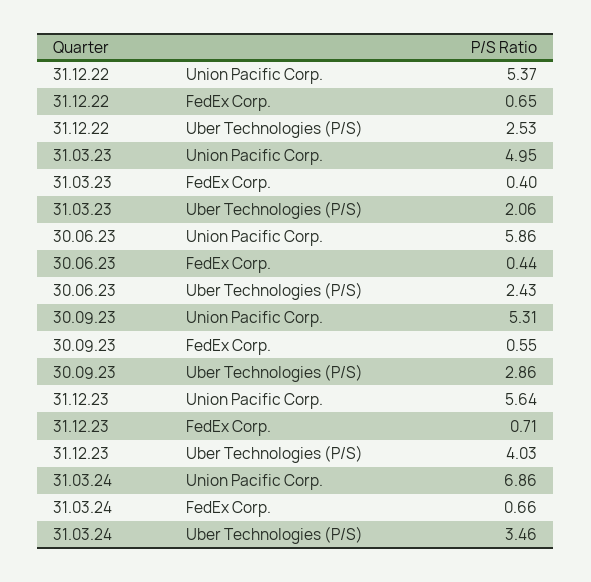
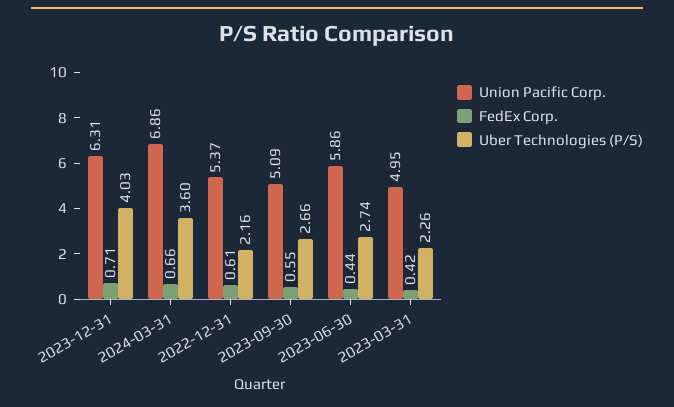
  {
    "Union Pacific Corp.": {
      "31.12.22": 5.37,
      "31.03.23": 4.95,
      "30.06.23": 5.86,
-     "30.09.23": 5.31,
+     "30.09.23": 5.09,
-     "31.12.23": 5.64,
+     "31.12.23": 6.31,
      "31.03.24": 6.86
    },
    "FedEx Corp.": {
-     "31.12.22": 0.65,
+     "31.12.22": 0.61,
-     "31.03.23": 0.4,
+     "31.03.23": 0.42,
      "30.06.23": 0.44,
      "30.09.23": 0.55,
      "31.12.23": 0.71,
      "31.03.24": 0.66
    },
    "Uber Technologies (P/S)": {
-     "31.12.22": 2.53,
+     "31.12.22": 2.16,
-     "31.03.23": 2.06,
+     "31.03.23": 2.26,
-     "30.06.23": 2.43,
+     "30.06.23": 2.74,
-     "30.09.23": 2.86,
+     "30.09.23": 2.66,
      "31.12.23": 4.03,
-     "31.03.24": 3.46
+     "31.03.24": 3.6
    }
  }

